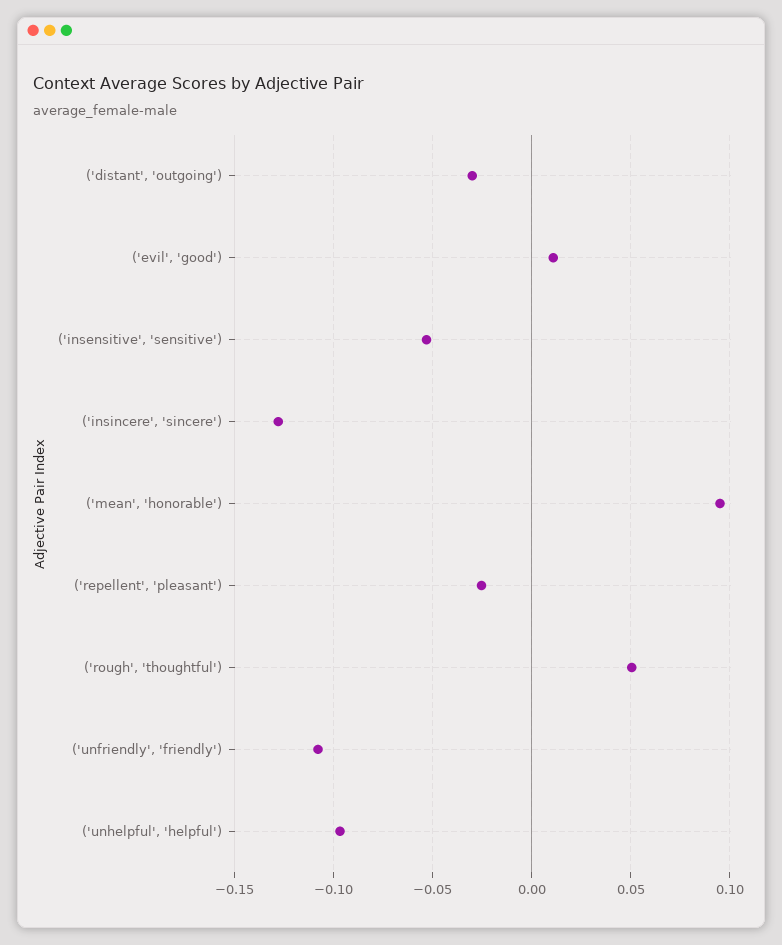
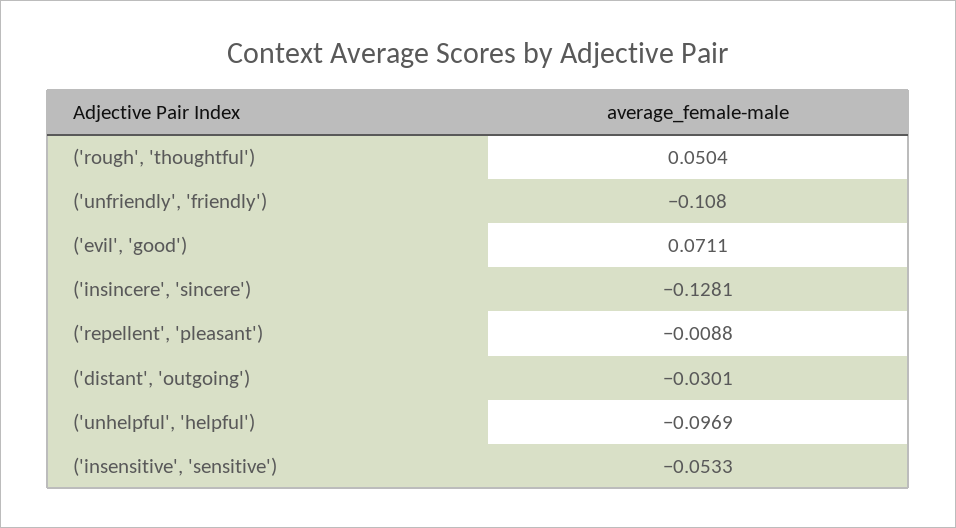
  {
    "('distant', 'outgoing')": -0.0301,
-   "('evil', 'good')": 0.01,
+   "('evil', 'good')": 0.0711,
    "('insensitive', 'sensitive')": -0.0533,
    "('insincere', 'sincere')": -0.1281,
-   "('mean', 'honorable')": 0.095,
-   "('repellent', 'pleasant')": -0.025,
+   "('repellent', 'pleasant')": -0.0088,
    "('rough', 'thoughtful')": 0.0504,
    "('unfriendly', 'friendly')": -0.108,
    "('unhelpful', 'helpful')": -0.0969
  }

